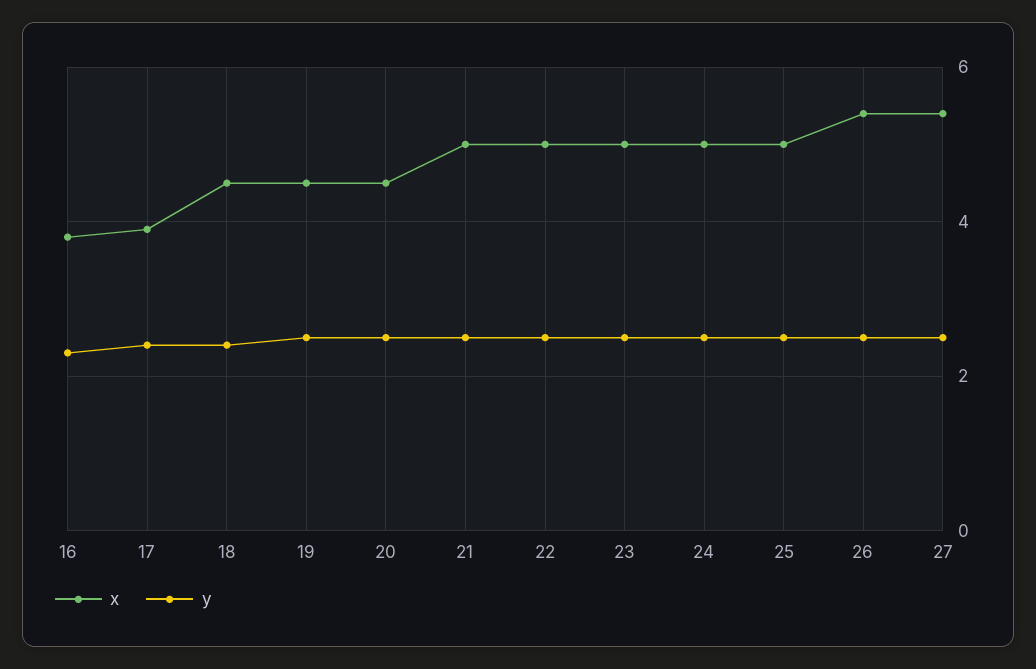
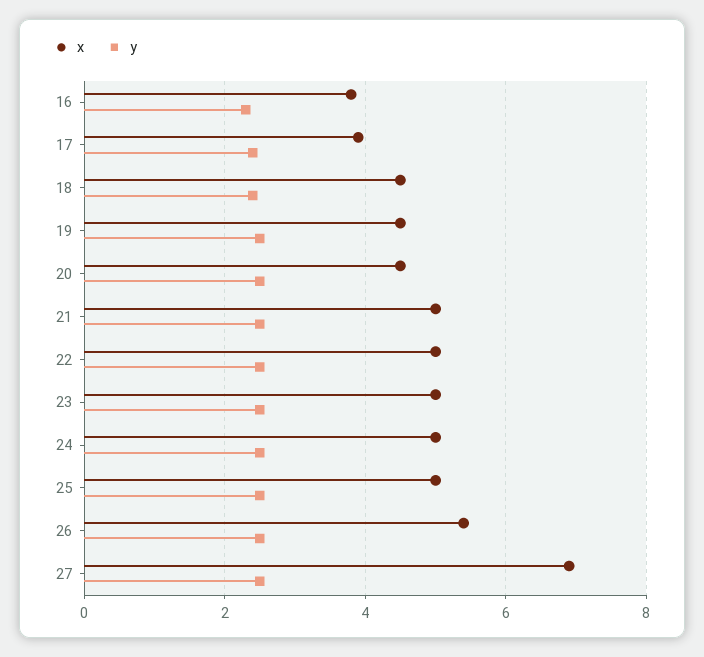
  {
    "x": {
      "16": 4,
      "17": 4,
      "18": 4.5,
      "19": 4.5,
      "20": 4.5,
      "21": 5,
      "22": 5,
      "23": 5,
      "24": 5,
      "25": 5,
      "26": 5.5,
-     "27": 5.5
+     "27": 7
    },
    "y": {
      "16": 2.5,
      "17": 2.5,
      "18": 2.5,
      "19": 2.5,
      "20": 2.5,
      "21": 2.5,
      "22": 2.5,
      "23": 2.5,
      "24": 2.5,
      "25": 2.5,
      "26": 2.5,
      "27": 2.5
    }
  }

